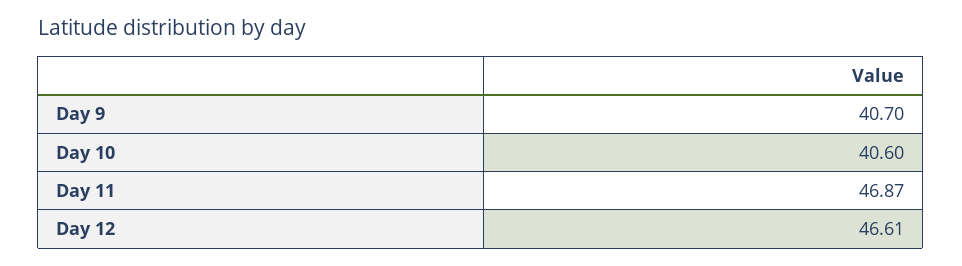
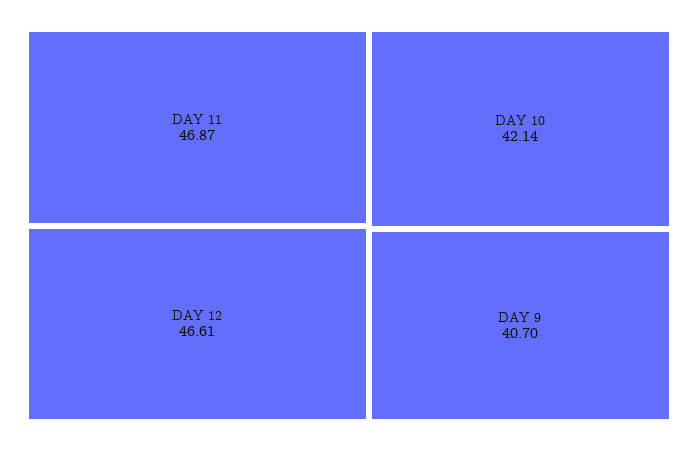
  {
    "Day 9": 40.7,
-   "Day 10": 40.6,
+   "Day 10": 42.14,
    "Day 11": 46.87,
    "Day 12": 46.61
  }

